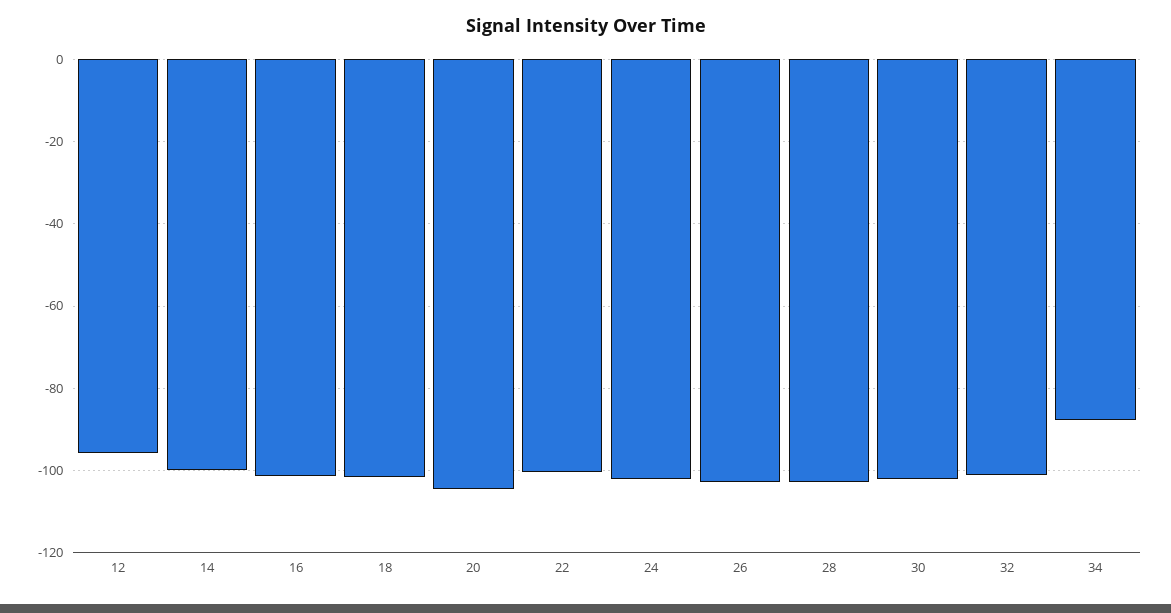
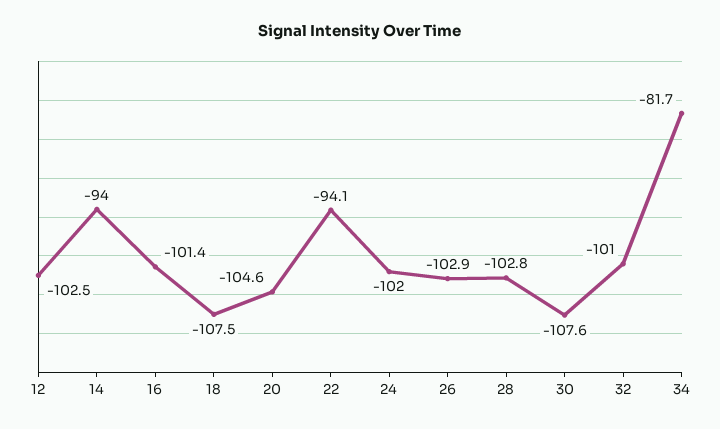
  {
-   "12": -96,
+   "12": -102.5,
-   "14": -100,
+   "14": -94,
    "16": -101.4,
-   "18": -102,
+   "18": -107.5,
    "20": -104.6,
-   "22": -100,
+   "22": -94.1,
    "24": -102,
    "26": -102.9,
    "28": -102.8,
-   "30": -102,
+   "30": -107.6,
    "32": -101,
-   "34": -88
+   "34": -81.7
  }

